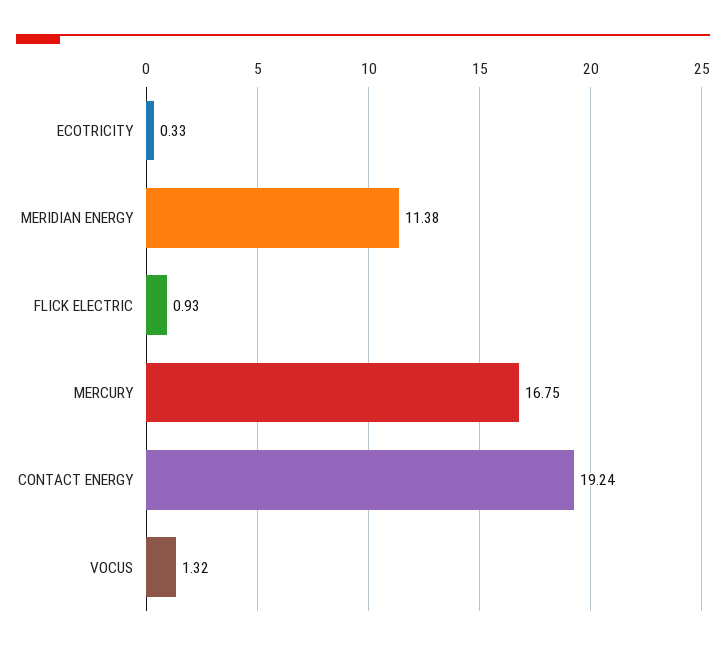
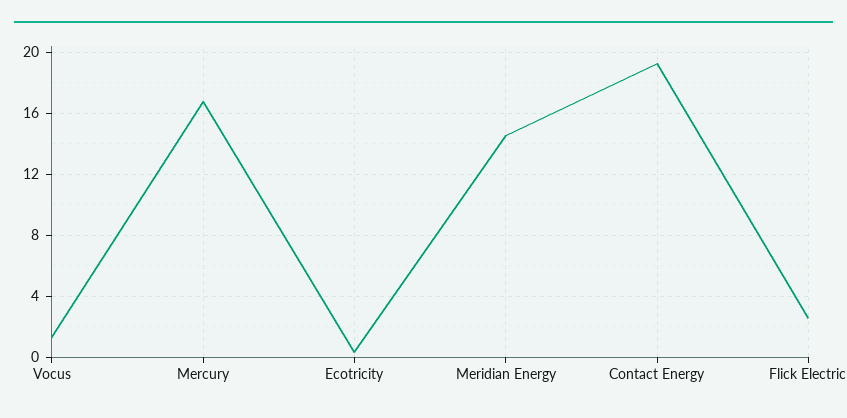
  {
    "ECOTRICITY": 0.33,
-   "MERIDIAN ENERGY": 11.38,
+   "MERIDIAN ENERGY": 14.5,
-   "FLICK ELECTRIC": 0.93,
+   "FLICK ELECTRIC": 2.5,
    "MERCURY": 16.75,
    "CONTACT ENERGY": 19.24,
    "VOCUS": 1.32
  }

